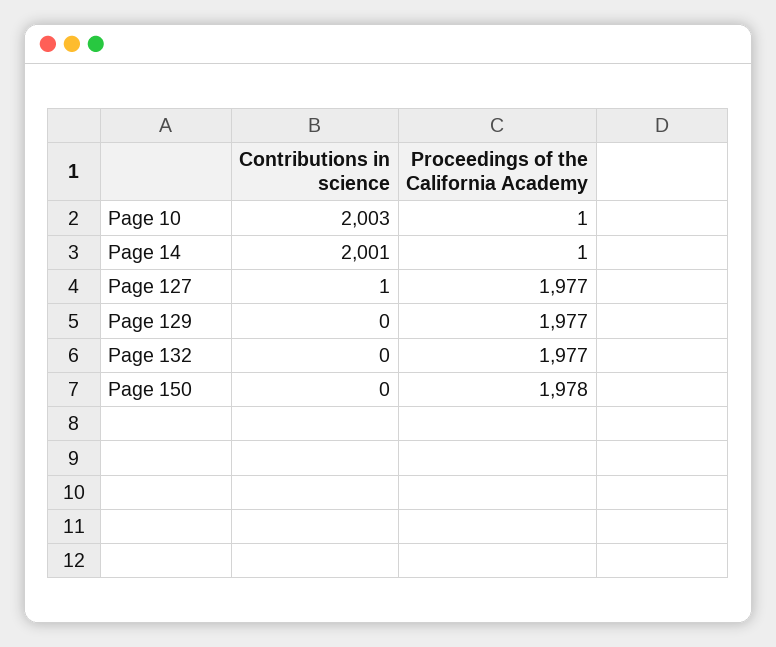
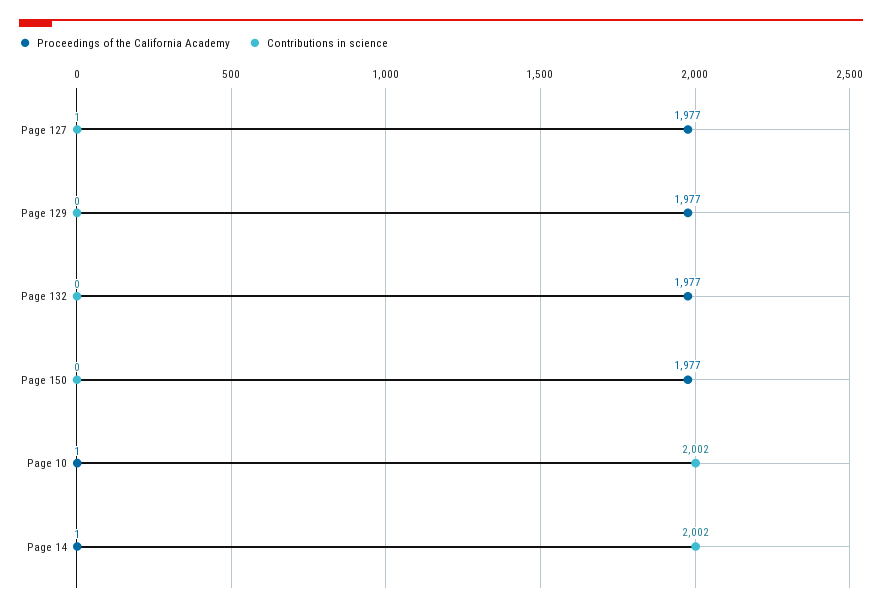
  {
    "Contributions in science": {
-     "Page 10": 2003,
+     "Page 10": 2002,
-     "Page 14": 2001,
+     "Page 14": 2002,
      "Page 127": 1,
      "Page 129": 0,
      "Page 132": 0,
      "Page 150": 0
    },
    "Proceedings of the California Academy": {
      "Page 10": 1,
      "Page 14": 1,
      "Page 127": 1977,
      "Page 129": 1977,
      "Page 132": 1977,
-     "Page 150": 1978
+     "Page 150": 1977
    }
  }

